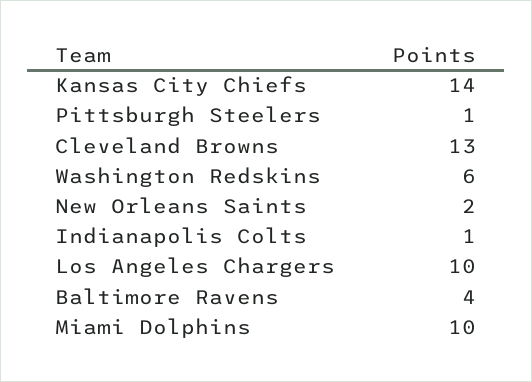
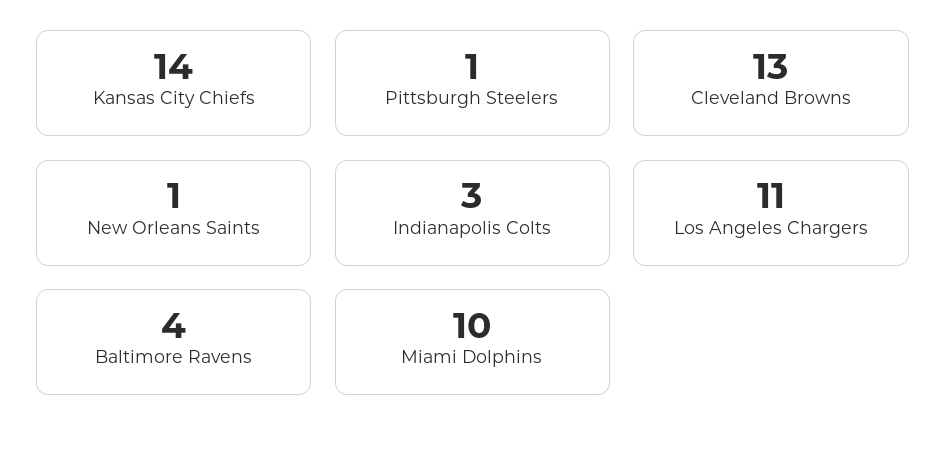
  {
    "Kansas City Chiefs": 14,
    "Pittsburgh Steelers": 1,
    "Cleveland Browns": 13,
-   "Washington Redskins": 6,
-   "New Orleans Saints": 2,
+   "New Orleans Saints": 1,
-   "Indianapolis Colts": 1,
+   "Indianapolis Colts": 3,
-   "Los Angeles Chargers": 10,
+   "Los Angeles Chargers": 11,
    "Baltimore Ravens": 4,
    "Miami Dolphins": 10
  }

